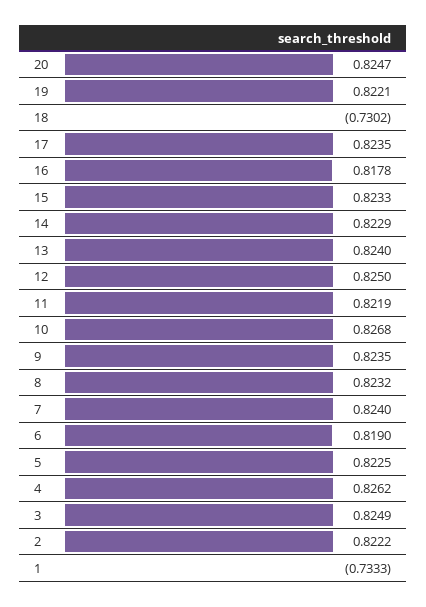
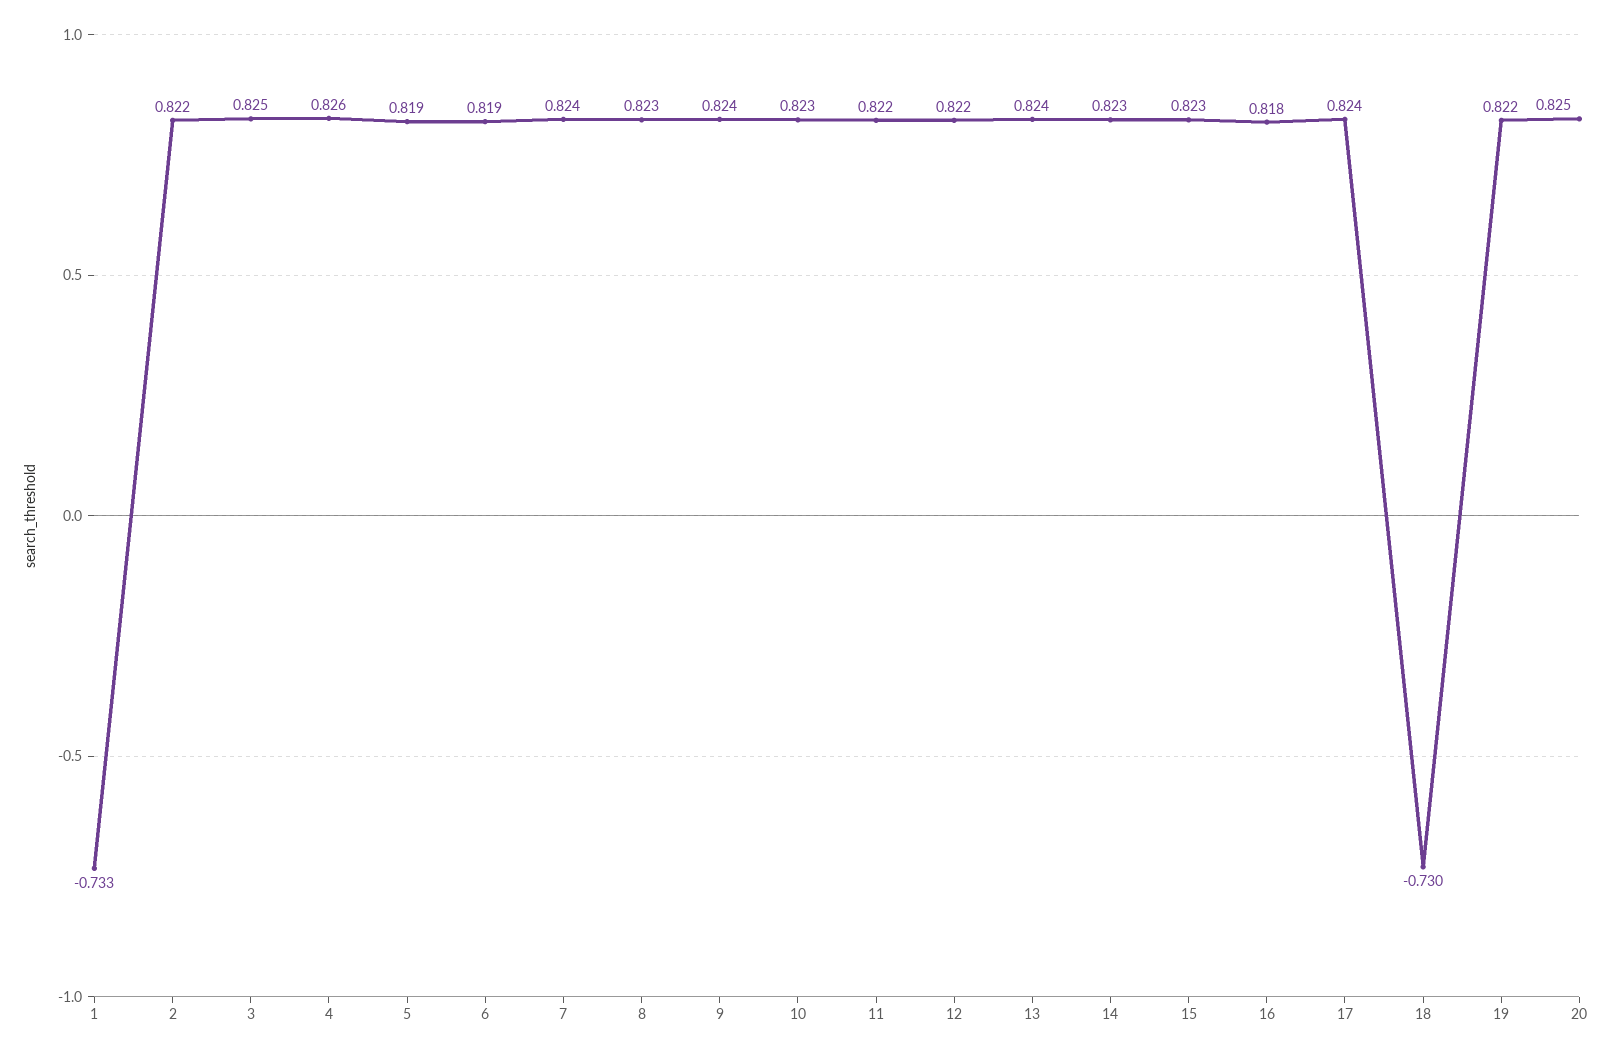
  {
    "20": 0.8247,
    "19": 0.8221,
    "18": -0.7302,
    "17": 0.8235,
    "16": 0.8178,
    "15": 0.8233,
    "14": 0.8229,
    "13": 0.824,
-   "12": 0.825,
+   "12": 0.822,
    "11": 0.8219,
-   "10": 0.8268,
+   "10": 0.823,
    "9": 0.8235,
    "8": 0.8232,
    "7": 0.824,
    "6": 0.819,
-   "5": 0.8225,
+   "5": 0.819,
    "4": 0.8262,
    "3": 0.8249,
    "2": 0.8222,
    "1": -0.7333
  }

